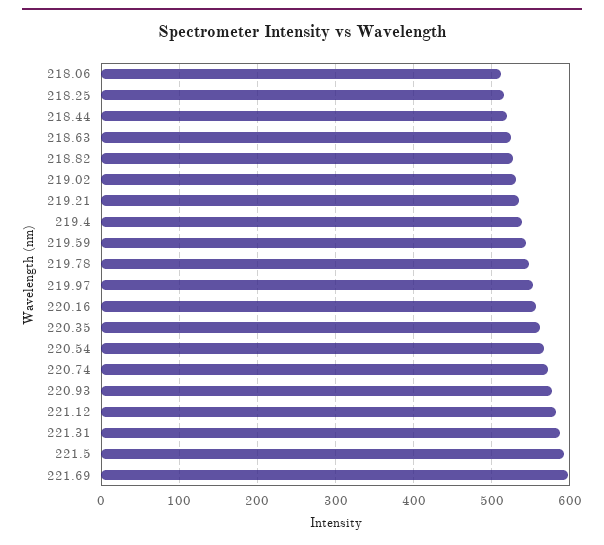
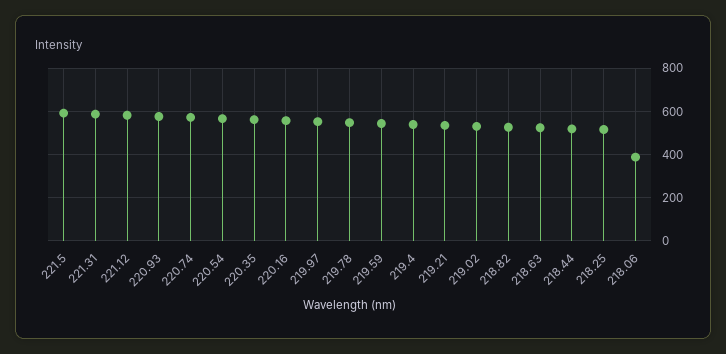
  {
-   "218.06": 510,
+   "218.06": 400,
    "218.25": 520,
    "218.44": 520,
    "218.63": 520,
    "218.82": 530,
    "219.02": 530,
    "219.21": 540,
    "219.4": 540,
    "219.59": 540,
    "219.78": 550,
    "219.97": 550,
    "220.16": 560,
    "220.35": 560,
    "220.54": 570,
    "220.74": 570,
    "220.93": 580,
    "221.12": 580,
    "221.31": 590,
-   "221.5": 590,
+   "221.5": 590
-   "221.69": 600
  }

